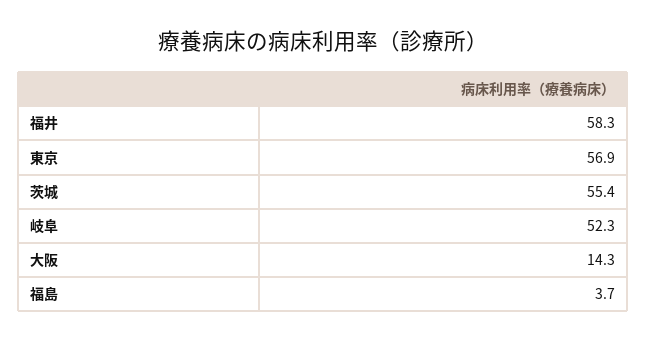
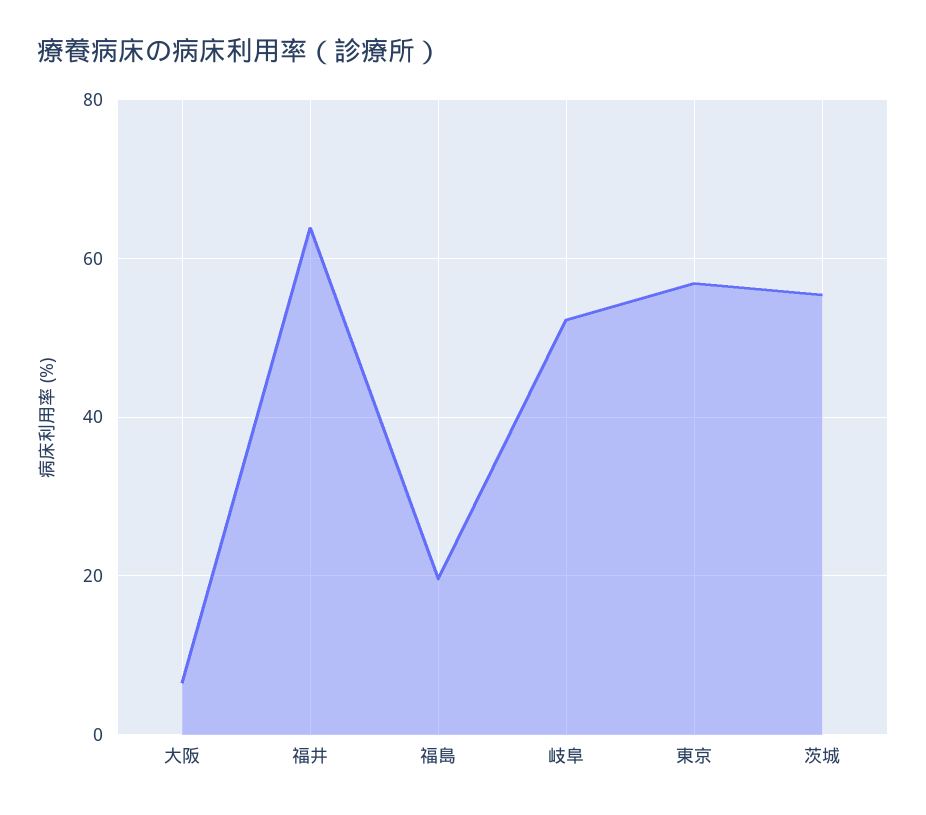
  {
-   "福井": 58.3,
+   "福井": 64,
    "東京": 56.9,
    "茨城": 55.4,
    "岐阜": 52.3,
-   "大阪": 14.3,
+   "大阪": 6,
-   "福島": 3.7
+   "福島": 20
  }

